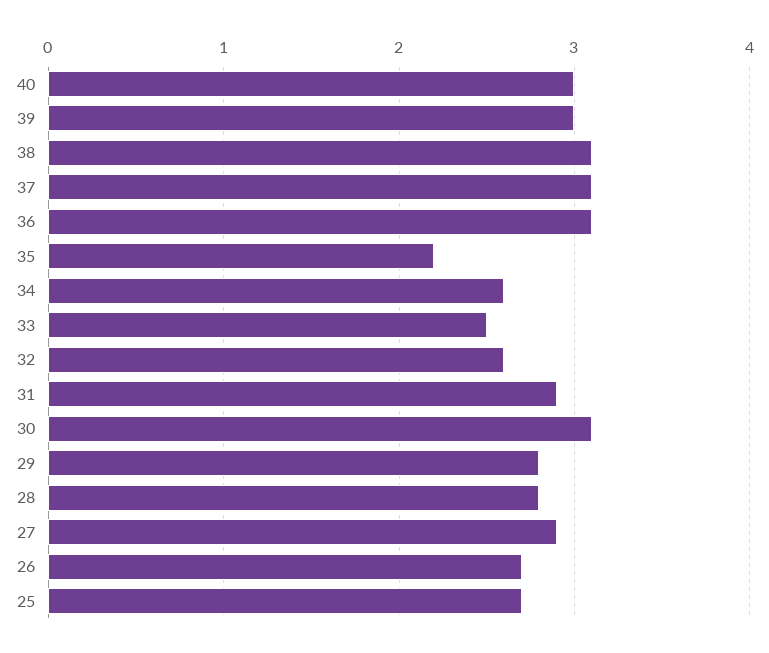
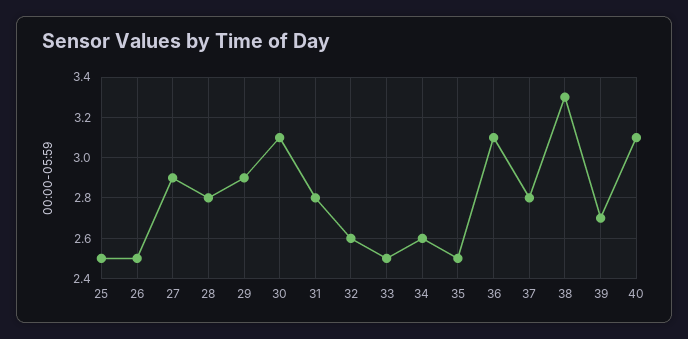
  {
-   "40": 3,
+   "40": 3.1,
-   "39": 3,
+   "39": 2.7,
-   "38": 3.1,
+   "38": 3.3,
-   "37": 3.1,
+   "37": 2.8,
    "36": 3.1,
-   "35": 2.2,
+   "35": 2.5,
    "34": 2.6,
    "33": 2.5,
    "32": 2.6,
-   "31": 2.9,
+   "31": 2.8,
    "30": 3.1,
-   "29": 2.8,
+   "29": 2.9,
    "28": 2.8,
    "27": 2.9,
-   "26": 2.7,
+   "26": 2.5,
-   "25": 2.7
+   "25": 2.5
  }

